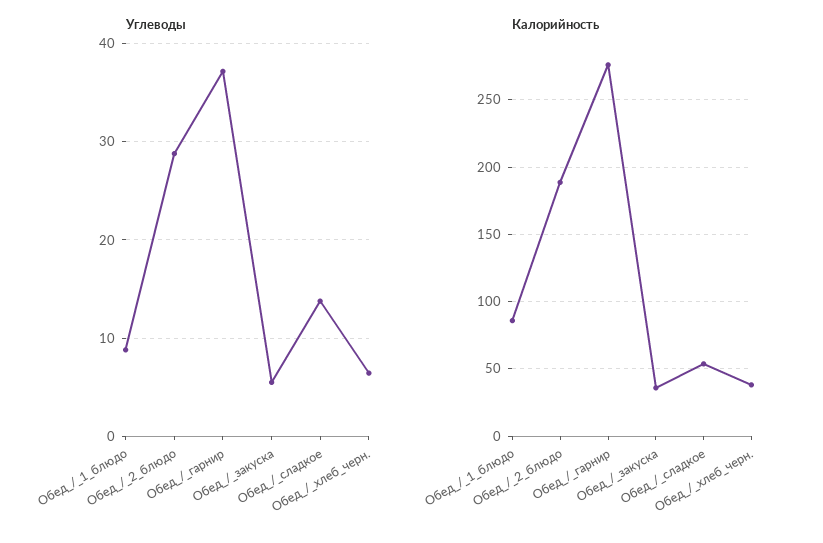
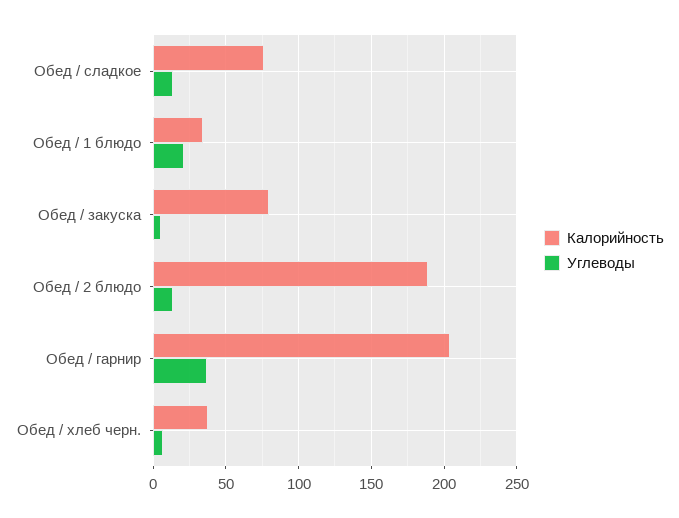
  {
    "Углеводы": {
-     "Обед_/_1_блюдо": 9,
+     "Обед_/_1_блюдо": 20,
-     "Обед_/_2_блюдо": 29,
+     "Обед_/_2_блюдо": 15,
      "Обед_/_гарнир": 37,
      "Обед_/_закуска": 5,
      "Обед_/_сладкое": 14,
      "Обед_/_хлеб_черн.": 6
    },
    "Калорийность": {
-     "Обед_/_1_блюдо": 85,
+     "Обед_/_1_блюдо": 35,
      "Обед_/_2_блюдо": 190,
-     "Обед_/_гарнир": 275,
+     "Обед_/_гарнир": 205,
-     "Обед_/_закуска": 35,
+     "Обед_/_закуска": 80,
-     "Обед_/_сладкое": 55,
+     "Обед_/_сладкое": 75,
      "Обед_/_хлеб_черн.": 40
    }
  }

